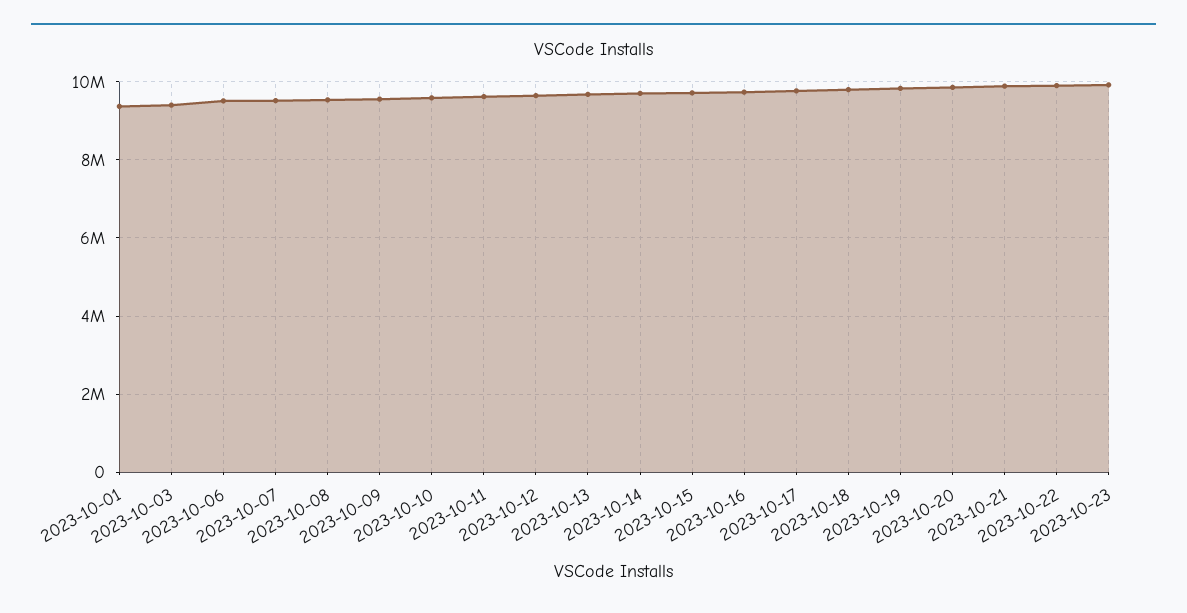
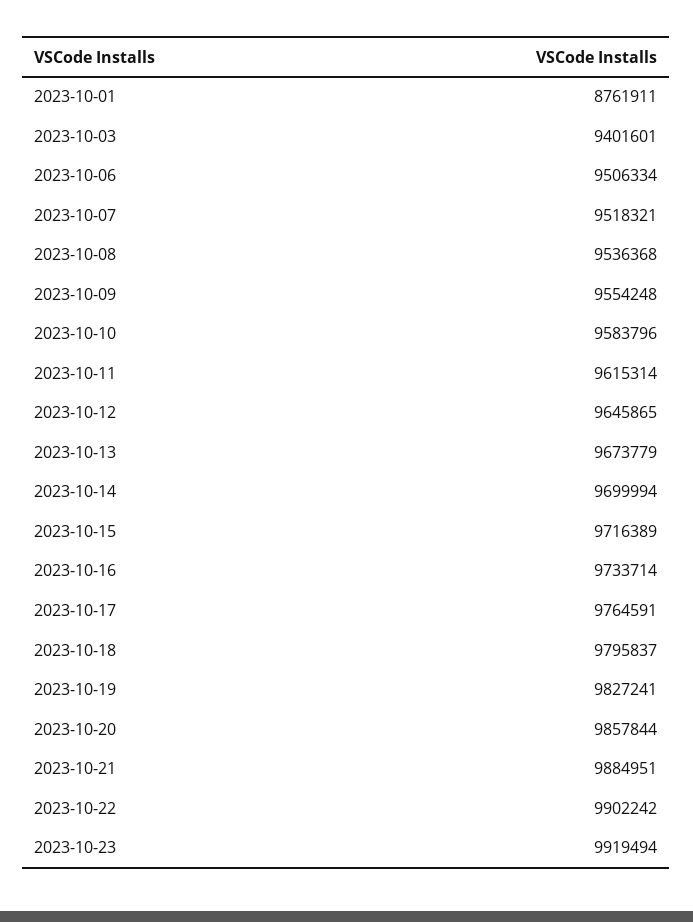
  {
-   "2023-10-01": 9400000,
+   "2023-10-01": 8761911,
    "2023-10-03": 9401601,
    "2023-10-06": 9506334,
    "2023-10-07": 9518321,
    "2023-10-08": 9536368,
    "2023-10-09": 9554248,
    "2023-10-10": 9583796,
    "2023-10-11": 9615314,
    "2023-10-12": 9645865,
    "2023-10-13": 9673779,
    "2023-10-14": 9699994,
    "2023-10-15": 9716389,
    "2023-10-16": 9733714,
    "2023-10-17": 9764591,
    "2023-10-18": 9795837,
    "2023-10-19": 9827241,
    "2023-10-20": 9857844,
    "2023-10-21": 9884951,
    "2023-10-22": 9902242,
    "2023-10-23": 9919494
  }

